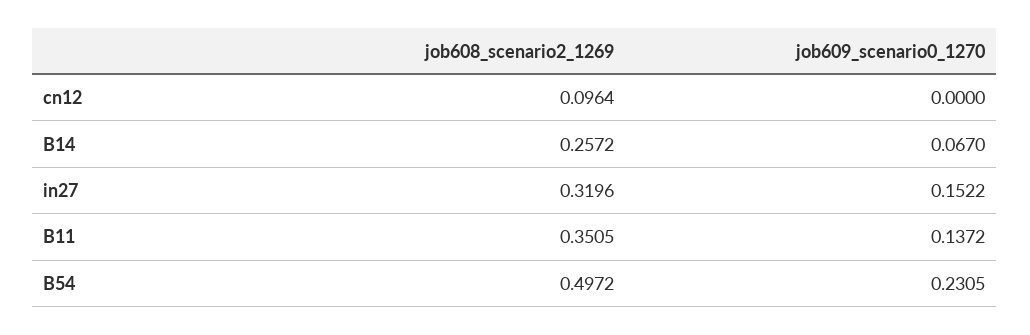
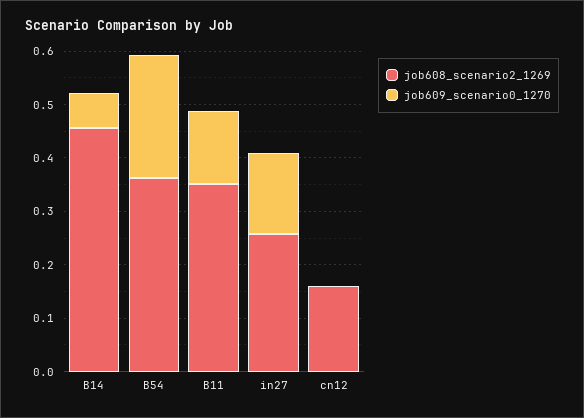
  {
    "job608_scenario2_1269": {
-     "cn12": 0.0964,
+     "cn12": 0.16,
-     "B14": 0.2572,
+     "B14": 0.46,
-     "in27": 0.3196,
+     "in27": 0.26,
      "B11": 0.3505,
-     "B54": 0.4972
+     "B54": 0.36
    },
    "job609_scenario0_1270": {
      "cn12": 0,
      "B14": 0.067,
      "in27": 0.1522,
      "B11": 0.1372,
      "B54": 0.2305
    }
  }

